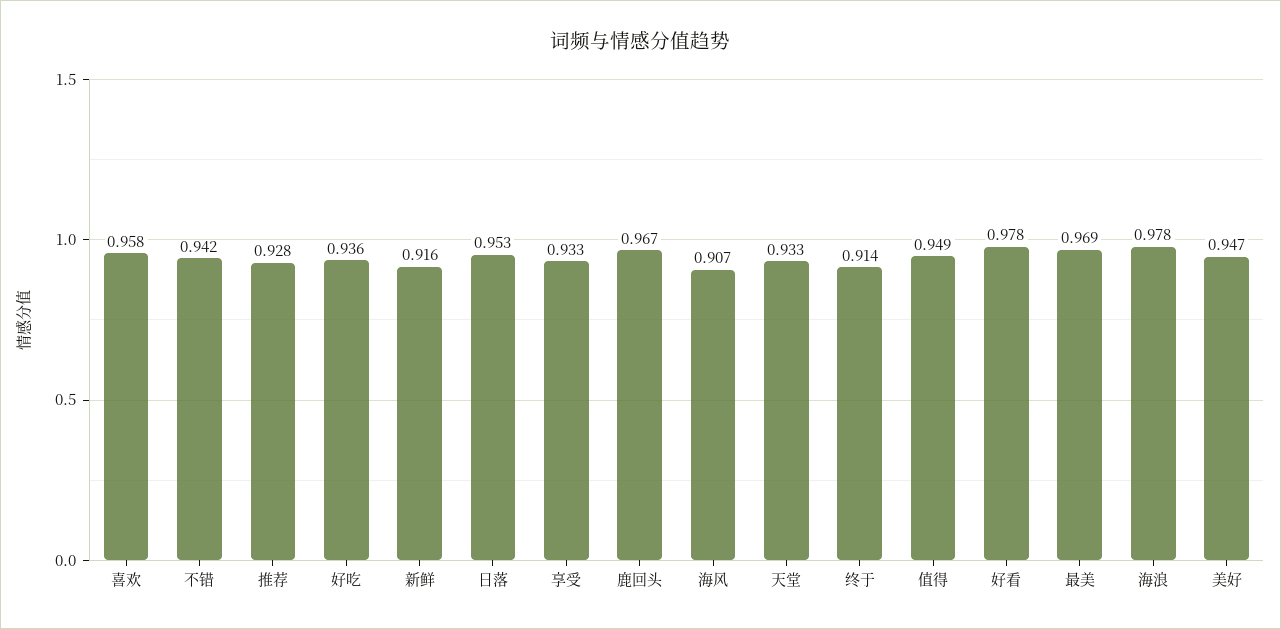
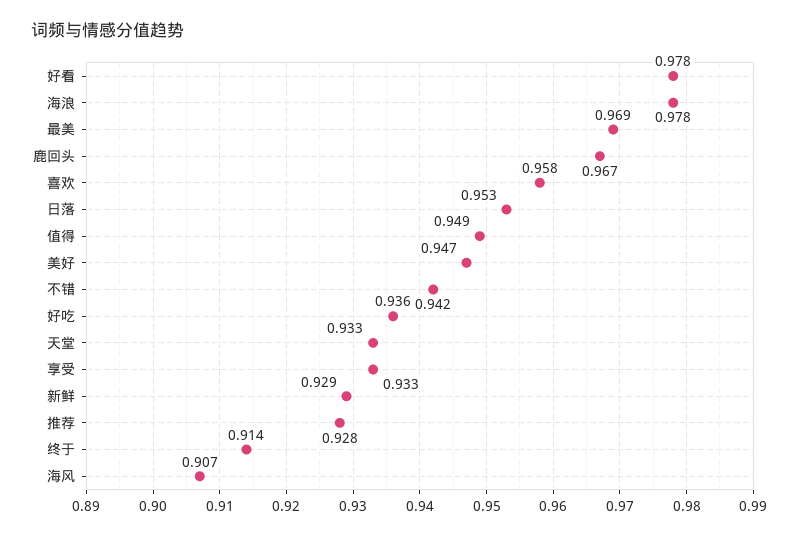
  {
    "喜欢": 0.958,
    "不错": 0.942,
    "推荐": 0.928,
    "好吃": 0.936,
-   "新鲜": 0.916,
+   "新鲜": 0.929,
    "日落": 0.953,
    "享受": 0.933,
    "鹿回头": 0.967,
    "海风": 0.907,
    "天堂": 0.933,
    "终于": 0.914,
    "值得": 0.949,
    "好看": 0.978,
    "最美": 0.969,
    "海浪": 0.978,
    "美好": 0.947
  }

